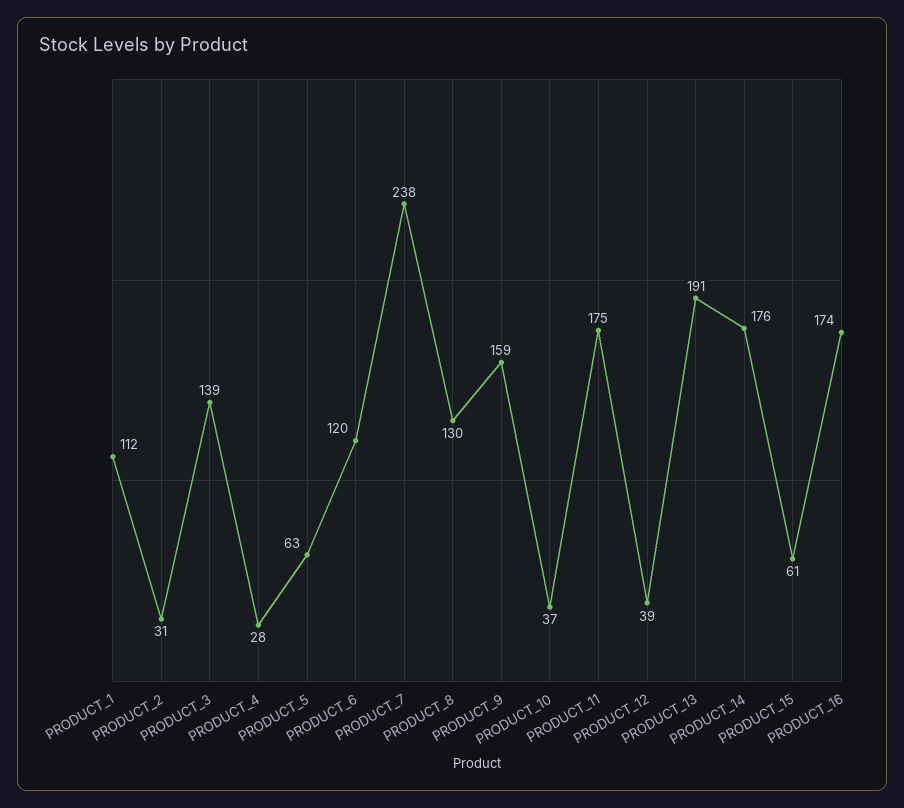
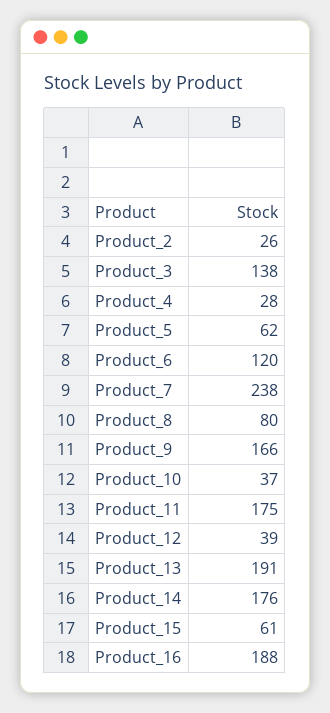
  {
-   "PRODUCT_1": 112,
-   "PRODUCT_2": 31,
+   "PRODUCT_2": 26,
-   "PRODUCT_3": 139,
+   "PRODUCT_3": 138,
    "PRODUCT_4": 28,
-   "PRODUCT_5": 63,
+   "PRODUCT_5": 62,
    "PRODUCT_6": 120,
    "PRODUCT_7": 238,
-   "PRODUCT_8": 130,
+   "PRODUCT_8": 80,
-   "PRODUCT_9": 159,
+   "PRODUCT_9": 166,
    "PRODUCT_10": 37,
    "PRODUCT_11": 175,
    "PRODUCT_12": 39,
    "PRODUCT_13": 191,
    "PRODUCT_14": 176,
    "PRODUCT_15": 61,
-   "PRODUCT_16": 174
+   "PRODUCT_16": 188
  }

